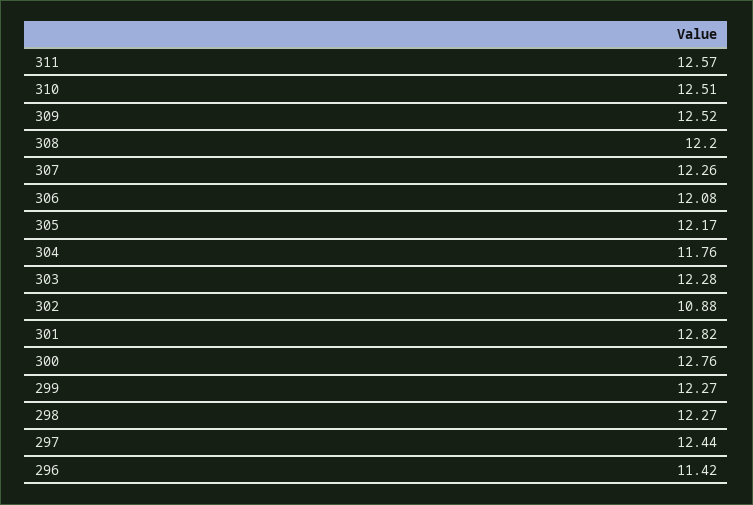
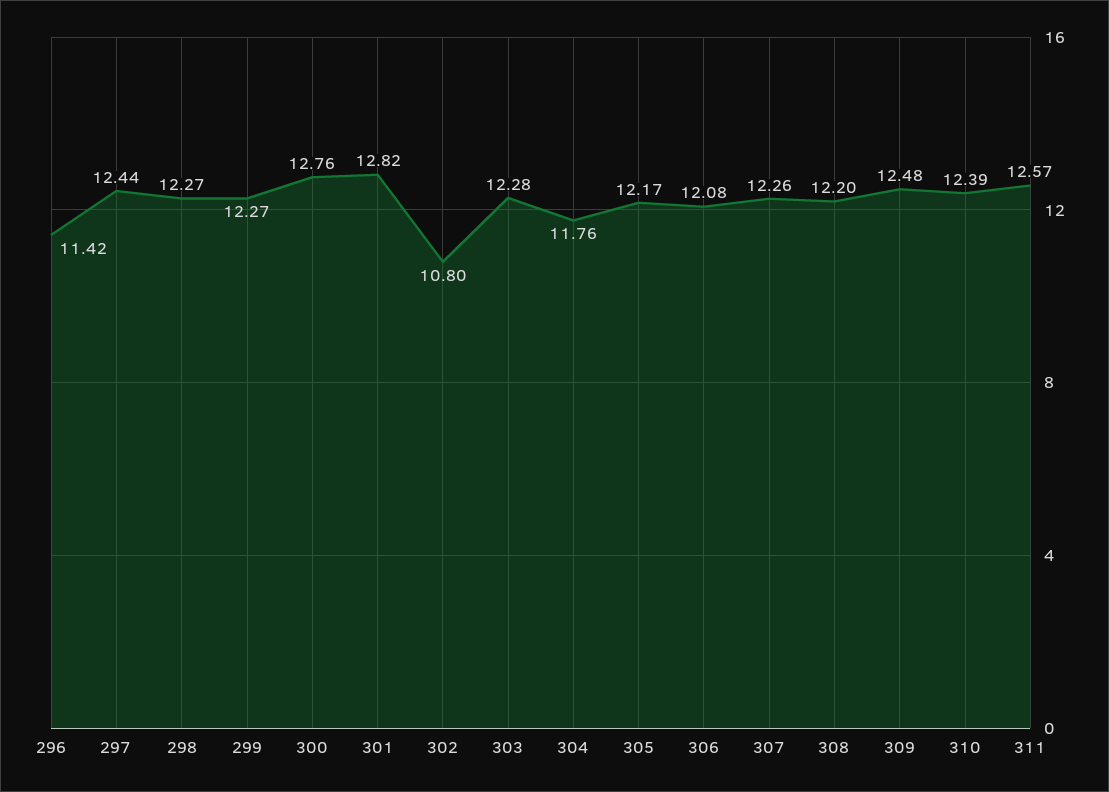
  {
    "311": 12.57,
-   "310": 12.51,
+   "310": 12.39,
-   "309": 12.52,
+   "309": 12.48,
    "308": 12.2,
    "307": 12.26,
    "306": 12.08,
    "305": 12.17,
    "304": 11.76,
    "303": 12.28,
-   "302": 10.88,
+   "302": 10.8,
    "301": 12.82,
    "300": 12.76,
    "299": 12.27,
    "298": 12.27,
    "297": 12.44,
    "296": 11.42
  }

